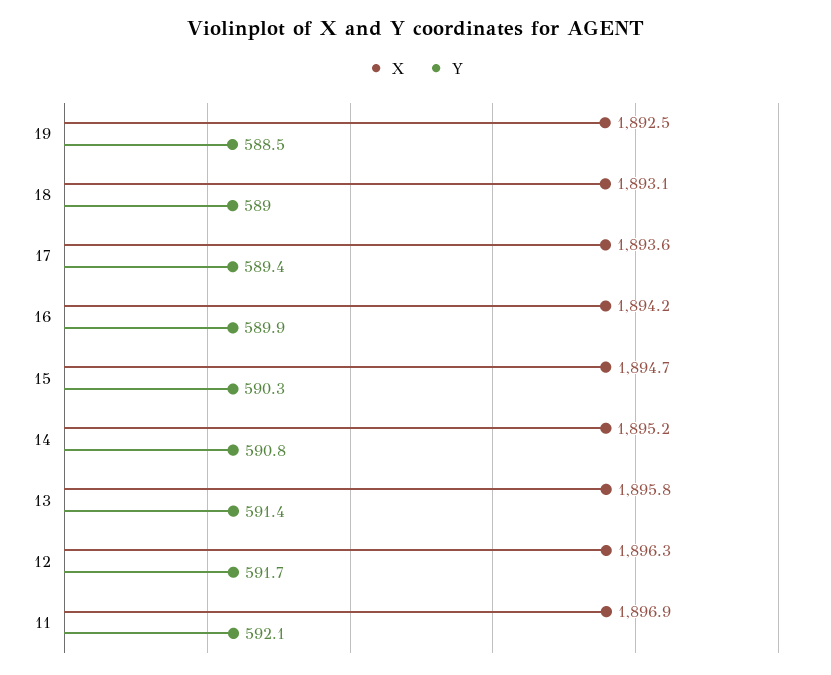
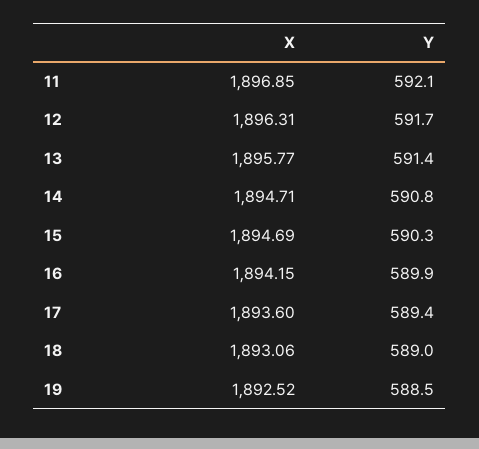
  {
    "X": {
      "19": 1892.52,
      "18": 1893.06,
      "17": 1893.6,
      "16": 1894.15,
      "15": 1894.69,
-     "14": 1895.2,
+     "14": 1894.71,
      "13": 1895.77,
      "12": 1896.31,
      "11": 1896.85
    },
    "Y": {
      "19": 588.5,
      "18": 589,
      "17": 589.4,
      "16": 589.9,
      "15": 590.3,
      "14": 590.8,
      "13": 591.4,
      "12": 591.7,
      "11": 592.1
    }
  }

